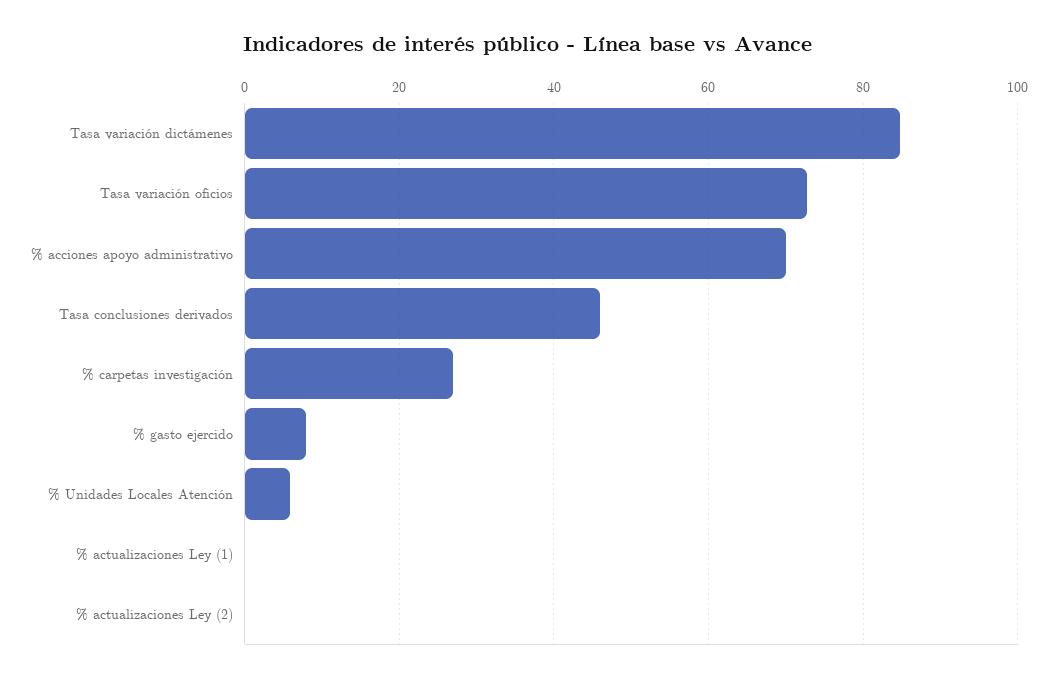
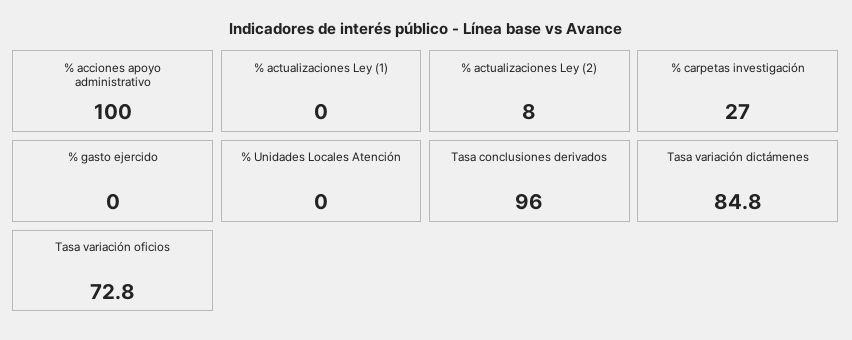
  {
    "Tasa variación dictámenes": 84.8,
    "Tasa variación oficios": 72.8,
-   "% acciones apoyo administrativo": 70,
+   "% acciones apoyo administrativo": 100,
-   "Tasa conclusiones derivados": 46,
+   "Tasa conclusiones derivados": 96,
    "% carpetas investigación": 27,
-   "% gasto ejercido": 8,
+   "% gasto ejercido": 0,
-   "% Unidades Locales Atención": 6,
+   "% Unidades Locales Atención": 0,
    "% actualizaciones Ley (1)": 0,
-   "% actualizaciones Ley (2)": 0
+   "% actualizaciones Ley (2)": 8
  }

